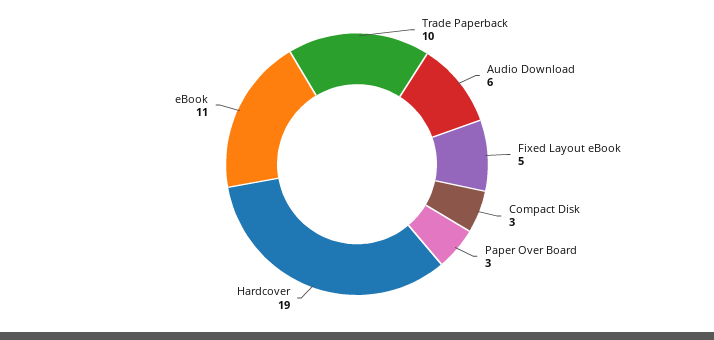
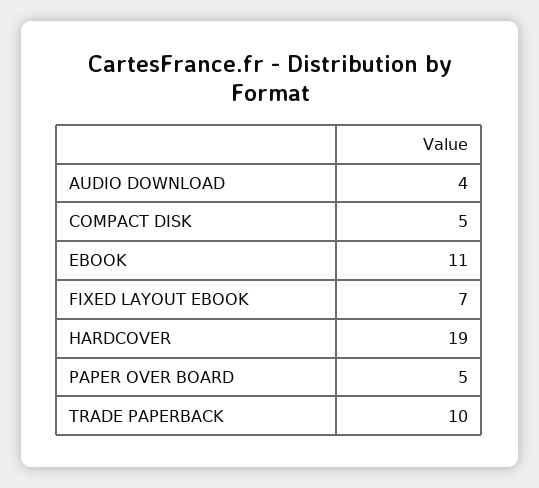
  {
    "Trade Paperback": 10,
-   "Audio Download": 6,
+   "Audio Download": 4,
-   "Fixed Layout eBook": 5,
+   "Fixed Layout eBook": 7,
-   "Compact Disk": 3,
+   "Compact Disk": 5,
-   "Paper Over Board": 3,
+   "Paper Over Board": 5,
    "Hardcover": 19,
    "eBook": 11
  }

